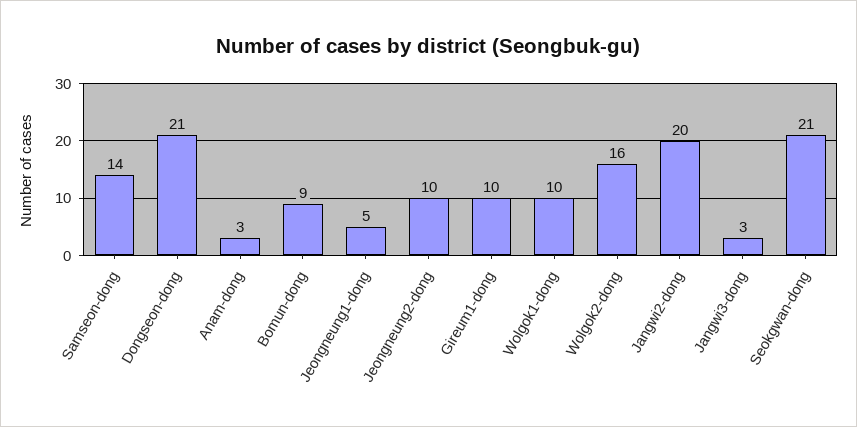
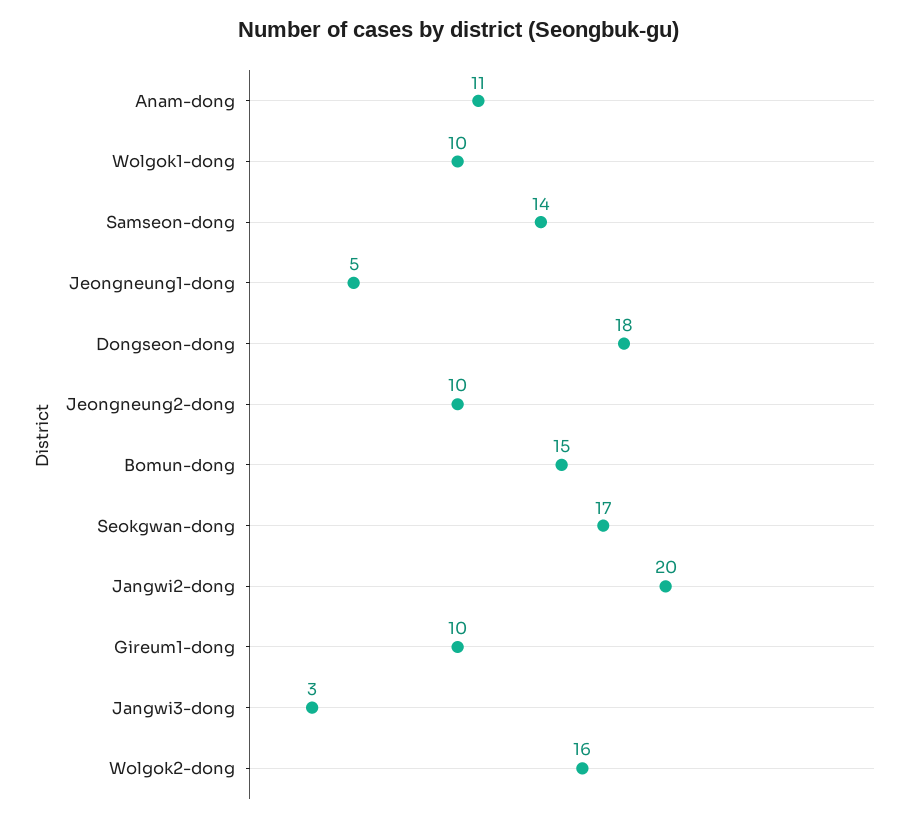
  {
    "Samseon-dong": 14,
-   "Dongseon-dong": 21,
+   "Dongseon-dong": 18,
-   "Anam-dong": 3,
+   "Anam-dong": 11,
-   "Bomun-dong": 9,
+   "Bomun-dong": 15,
    "Jeongneung1-dong": 5,
    "Jeongneung2-dong": 10,
    "Gireum1-dong": 10,
    "Wolgok1-dong": 10,
    "Wolgok2-dong": 16,
    "Jangwi2-dong": 20,
    "Jangwi3-dong": 3,
-   "Seokgwan-dong": 21
+   "Seokgwan-dong": 17
  }

